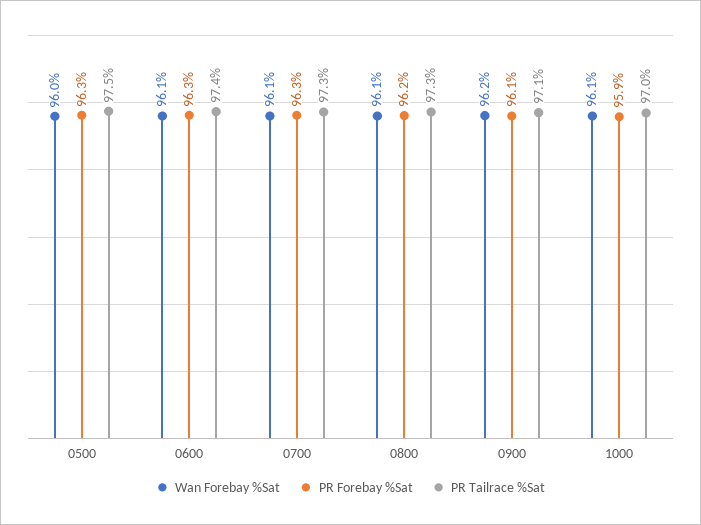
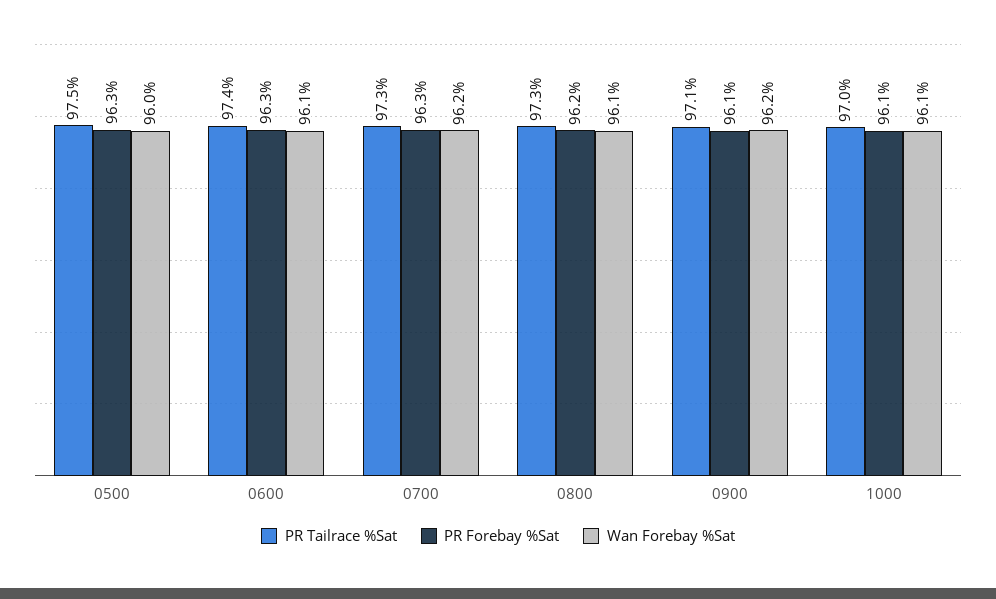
  {
    "Wan Forebay %Sat": {
      "0500": 96,
      "0600": 96.1,
-     "0700": 96.1,
+     "0700": 96.2,
      "0800": 96.1,
      "0900": 96.2,
      "1000": 96.1
    },
    "PR Forebay %Sat": {
      "0500": 96.3,
      "0600": 96.3,
      "0700": 96.3,
      "0800": 96.2,
      "0900": 96.1,
-     "1000": 95.9
+     "1000": 96.1
    },
    "PR Tailrace %Sat": {
      "0500": 97.5,
      "0600": 97.4,
      "0700": 97.3,
      "0800": 97.3,
      "0900": 97.1,
      "1000": 97
    }
  }

